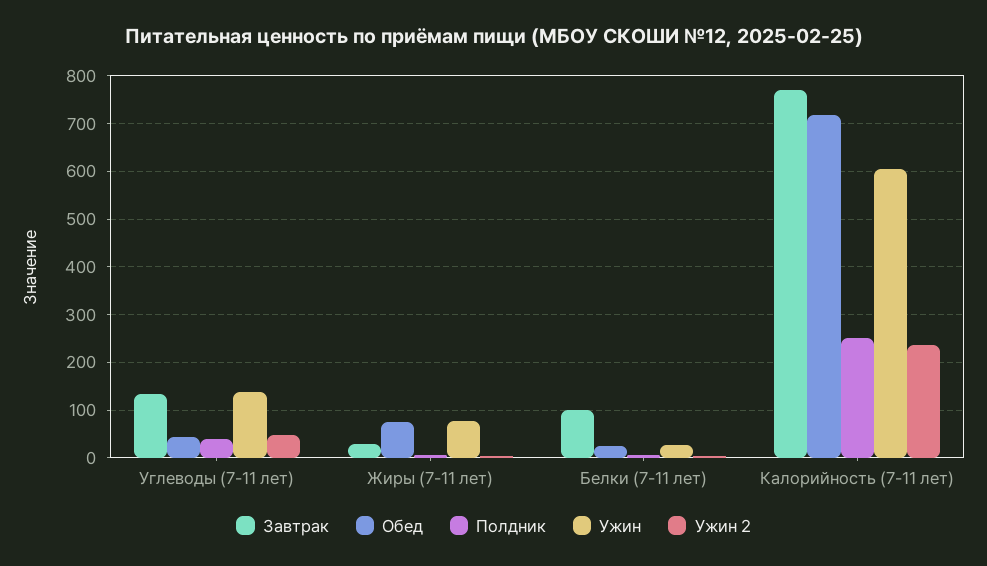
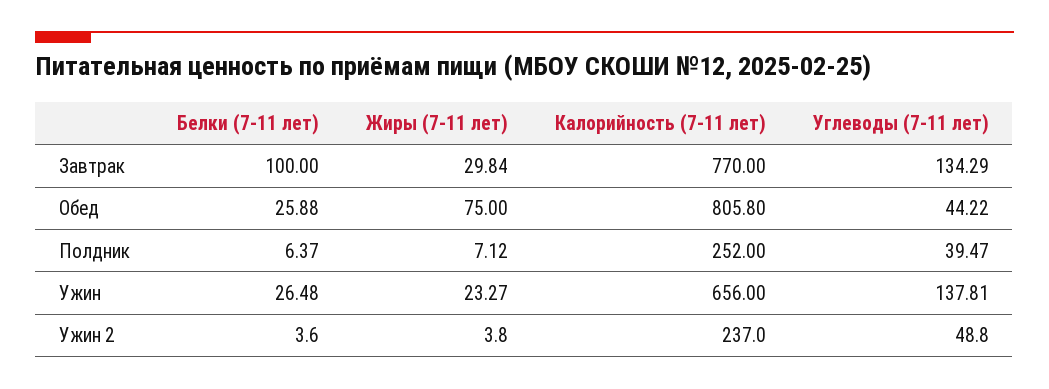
  {
    "Завтрак": {
      "Углеводы (7-11 лет)": 134.29,
      "Жиры (7-11 лет)": 29.84,
      "Белки (7-11 лет)": 100,
      "Калорийность (7-11 лет)": 770
    },
    "Обед": {
      "Углеводы (7-11 лет)": 44.22,
      "Жиры (7-11 лет)": 75,
      "Белки (7-11 лет)": 25.88,
-     "Калорийность (7-11 лет)": 720
+     "Калорийность (7-11 лет)": 805.8
    },
    "Полдник": {
      "Углеводы (7-11 лет)": 39.47,
      "Жиры (7-11 лет)": 7.12,
      "Белки (7-11 лет)": 6.37,
      "Калорийность (7-11 лет)": 252
    },
    "Ужин": {
      "Углеводы (7-11 лет)": 137.81,
-     "Жиры (7-11 лет)": 80,
+     "Жиры (7-11 лет)": 23.27,
      "Белки (7-11 лет)": 26.48,
-     "Калорийность (7-11 лет)": 600
+     "Калорийность (7-11 лет)": 656
    },
    "Ужин 2": {
      "Углеводы (7-11 лет)": 48.8,
      "Жиры (7-11 лет)": 3.8,
      "Белки (7-11 лет)": 3.6,
      "Калорийность (7-11 лет)": 237
    }
  }

